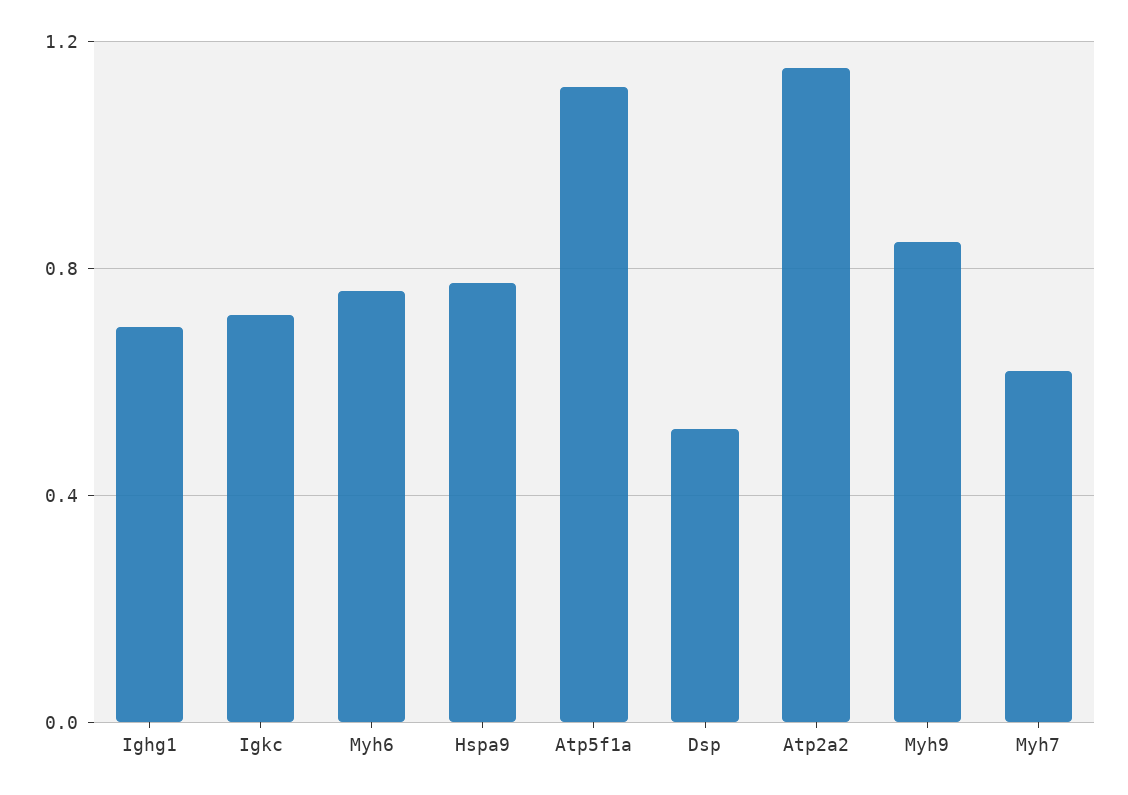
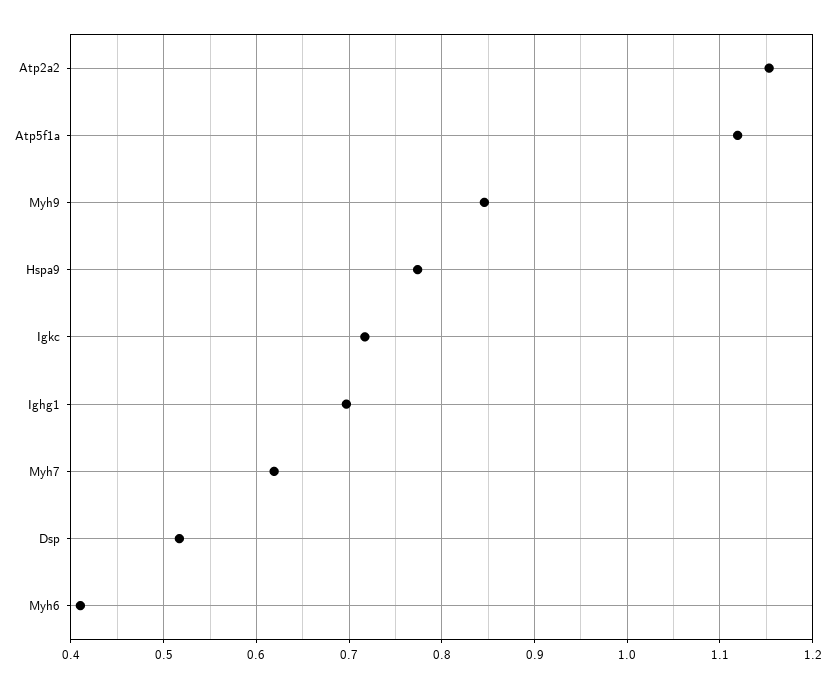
  {
    "Ighg1": 0.7,
    "Igkc": 0.72,
-   "Myh6": 0.75,
+   "Myh6": 0.41,
    "Hspa9": 0.77,
    "Atp5f1a": 1.12,
    "Dsp": 0.52,
    "Atp2a2": 1.15,
    "Myh9": 0.85,
    "Myh7": 0.62
  }

